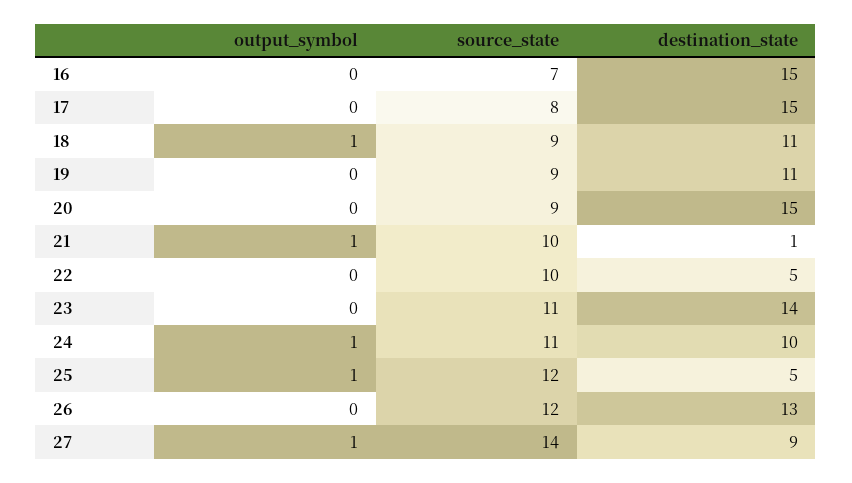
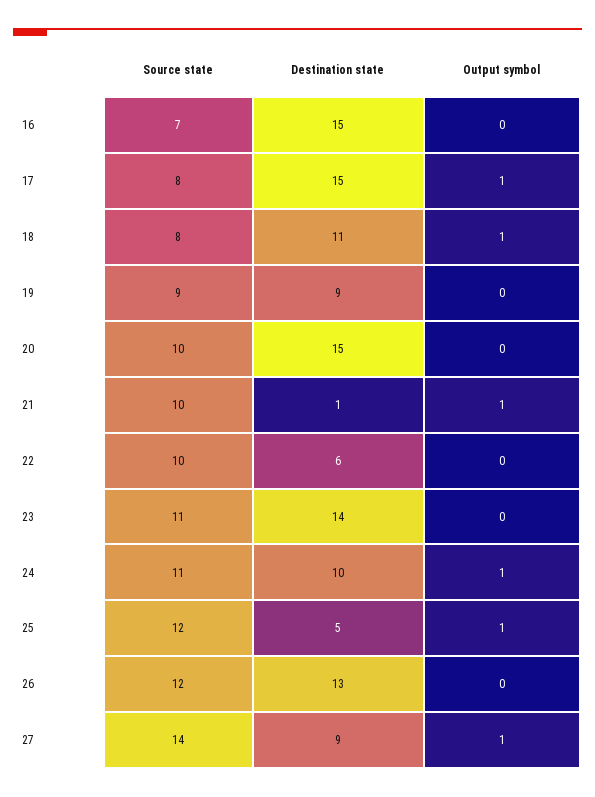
  {
    "output_symbol": {
      "16": 0,
-     "17": 0,
+     "17": 1,
      "18": 1,
      "19": 0,
      "20": 0,
      "21": 1,
      "22": 0,
      "23": 0,
      "24": 1,
      "25": 1,
      "26": 0,
      "27": 1
    },
    "source_state": {
      "16": 7,
      "17": 8,
-     "18": 9,
+     "18": 8,
      "19": 9,
-     "20": 9,
+     "20": 10,
      "21": 10,
      "22": 10,
      "23": 11,
      "24": 11,
      "25": 12,
      "26": 12,
      "27": 14
    },
    "destination_state": {
      "16": 15,
      "17": 15,
      "18": 11,
-     "19": 11,
+     "19": 9,
      "20": 15,
      "21": 1,
-     "22": 5,
+     "22": 6,
      "23": 14,
      "24": 10,
      "25": 5,
      "26": 13,
      "27": 9
    }
  }

